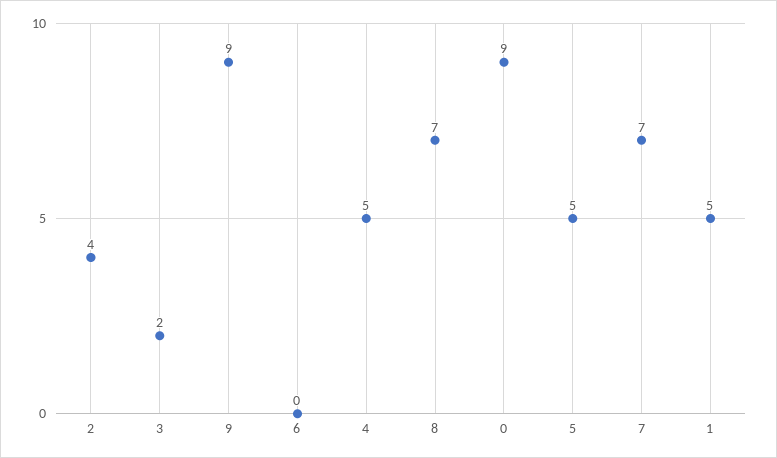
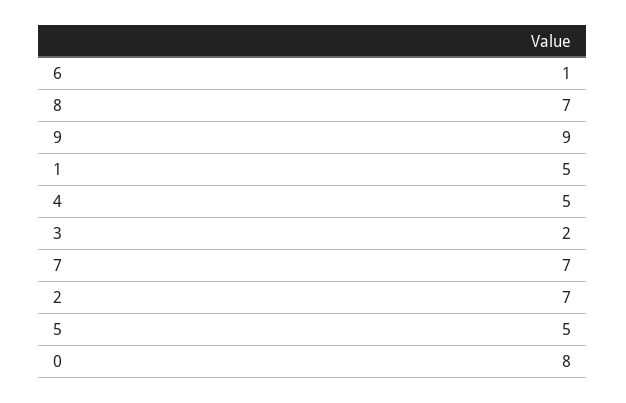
  {
-   "2": 4,
+   "2": 7,
    "3": 2,
    "9": 9,
-   "6": 0,
+   "6": 1,
    "4": 5,
    "8": 7,
-   "0": 9,
+   "0": 8,
    "5": 5,
    "7": 7,
    "1": 5
  }

